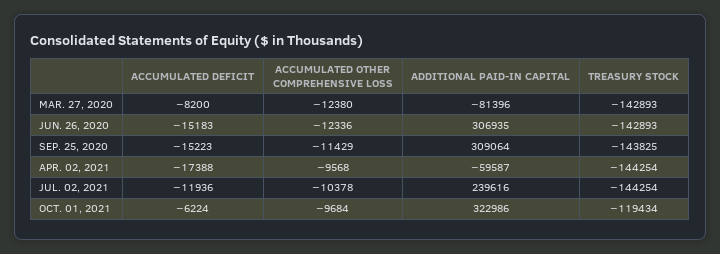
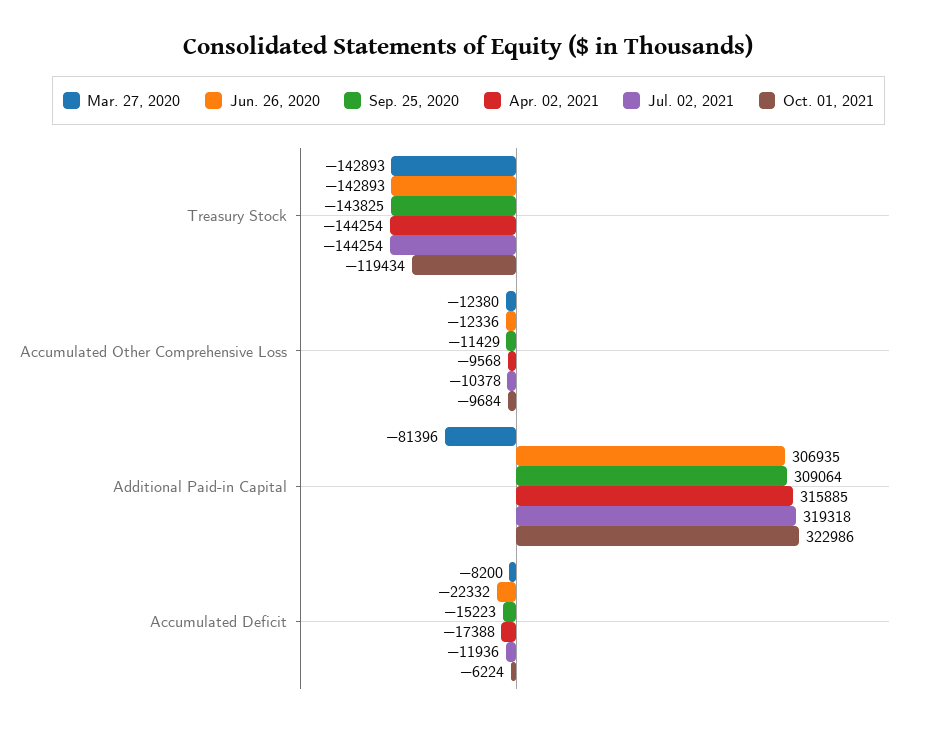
  {
    "MAR. 27, 2020": {
      "ACCUMULATED DEFICIT": -8200,
      "ACCUMULATED OTHER COMPREHENSIVE LOSS": -12380,
      "ADDITIONAL PAID-IN CAPITAL": -81396,
      "TREASURY STOCK": -142893
    },
    "JUN. 26, 2020": {
-     "ACCUMULATED DEFICIT": -15183,
+     "ACCUMULATED DEFICIT": -22332,
      "ACCUMULATED OTHER COMPREHENSIVE LOSS": -12336,
      "ADDITIONAL PAID-IN CAPITAL": 306935,
      "TREASURY STOCK": -142893
    },
    "SEP. 25, 2020": {
      "ACCUMULATED DEFICIT": -15223,
      "ACCUMULATED OTHER COMPREHENSIVE LOSS": -11429,
      "ADDITIONAL PAID-IN CAPITAL": 309064,
      "TREASURY STOCK": -143825
    },
    "APR. 02, 2021": {
      "ACCUMULATED DEFICIT": -17388,
      "ACCUMULATED OTHER COMPREHENSIVE LOSS": -9568,
-     "ADDITIONAL PAID-IN CAPITAL": -59587,
+     "ADDITIONAL PAID-IN CAPITAL": 315885,
      "TREASURY STOCK": -144254
    },
    "JUL. 02, 2021": {
      "ACCUMULATED DEFICIT": -11936,
      "ACCUMULATED OTHER COMPREHENSIVE LOSS": -10378,
-     "ADDITIONAL PAID-IN CAPITAL": 239616,
+     "ADDITIONAL PAID-IN CAPITAL": 319318,
      "TREASURY STOCK": -144254
    },
    "OCT. 01, 2021": {
      "ACCUMULATED DEFICIT": -6224,
      "ACCUMULATED OTHER COMPREHENSIVE LOSS": -9684,
      "ADDITIONAL PAID-IN CAPITAL": 322986,
      "TREASURY STOCK": -119434
    }
  }

